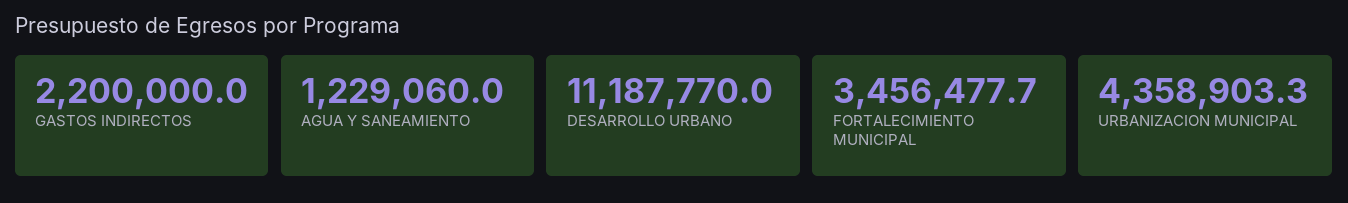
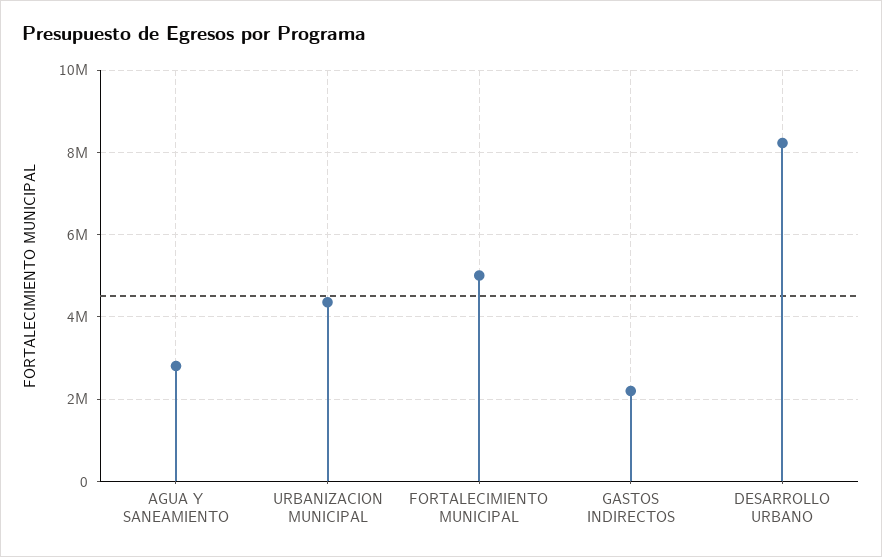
  {
    "GASTOS INDIRECTOS": 2200000,
-   "AGUA Y SANEAMIENTO": 1229060,
+   "AGUA Y SANEAMIENTO": 2800000,
-   "DESARROLLO URBANO": 11187770,
+   "DESARROLLO URBANO": 8200000,
-   "FORTALECIMIENTO MUNICIPAL": 3456477.7,
+   "FORTALECIMIENTO MUNICIPAL": 5000000,
    "URBANIZACION MUNICIPAL": 4358903.3
  }

